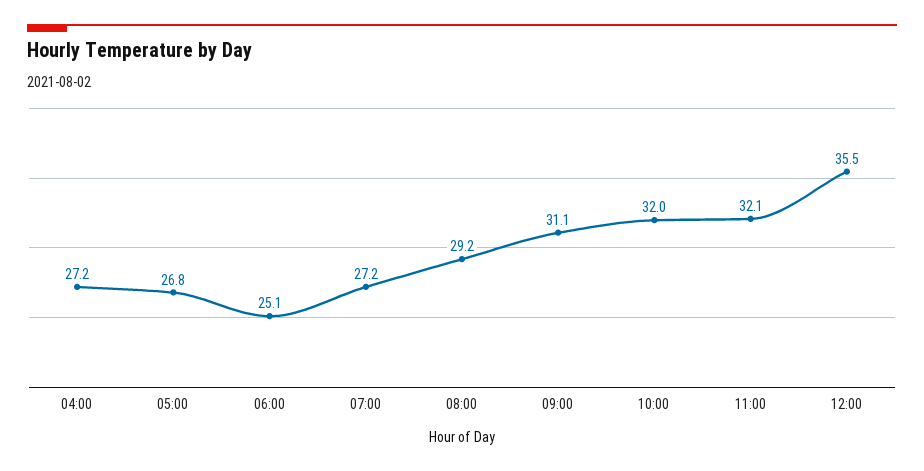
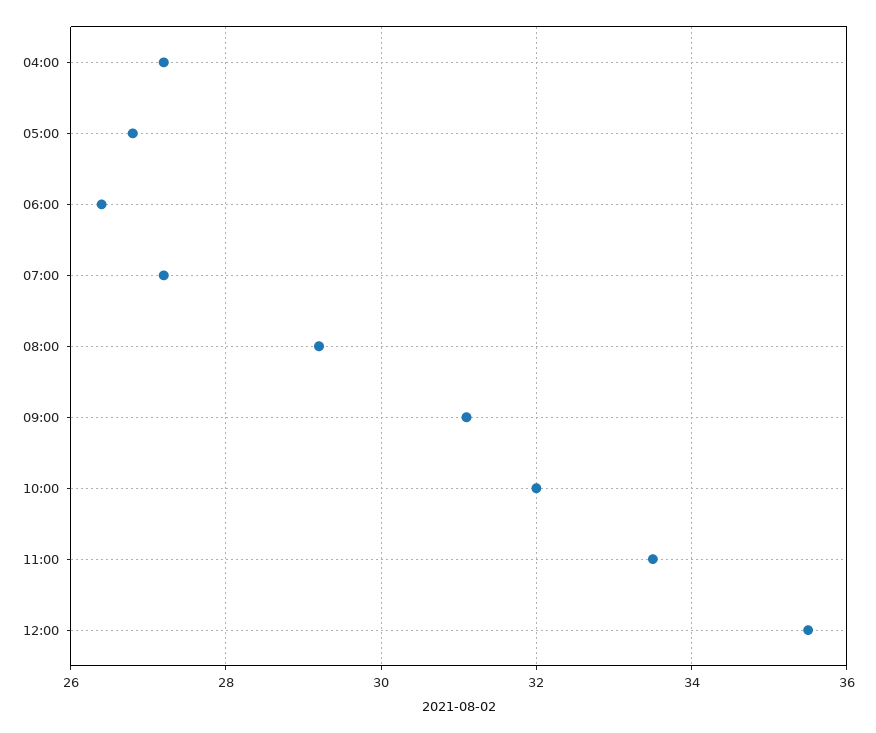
  {
    "04:00": 27.2,
    "05:00": 26.8,
-   "06:00": 25.1,
+   "06:00": 26.5,
    "07:00": 27.2,
    "08:00": 29.2,
    "09:00": 31.1,
    "10:00": 32,
-   "11:00": 32.1,
+   "11:00": 33.5,
    "12:00": 35.5
  }

